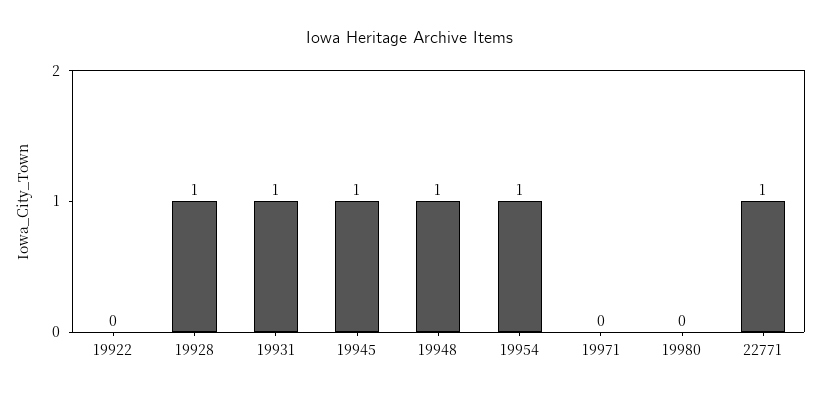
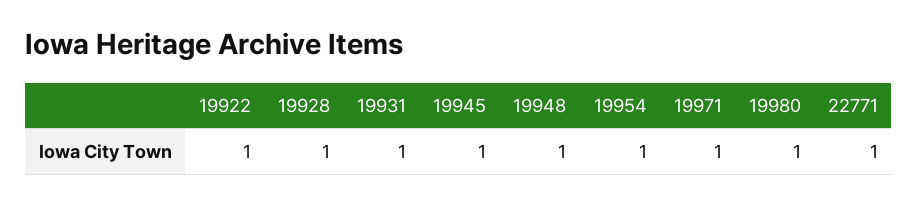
  {
-   "19922": 0,
+   "19922": 1,
    "19928": 1,
    "19931": 1,
    "19945": 1,
    "19948": 1,
    "19954": 1,
-   "19971": 0,
+   "19971": 1,
-   "19980": 0,
+   "19980": 1,
    "22771": 1
  }

